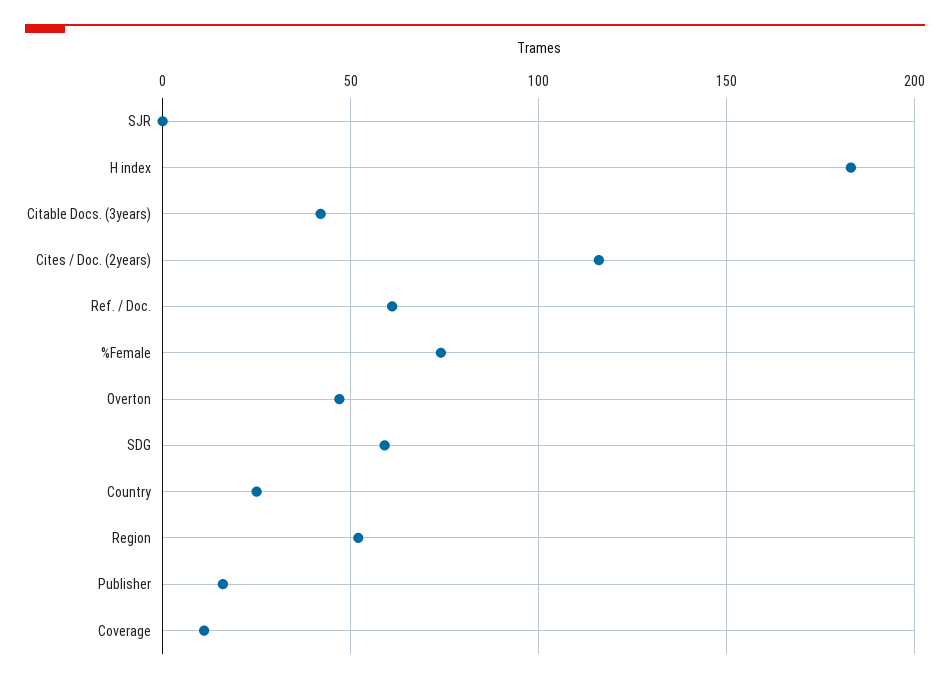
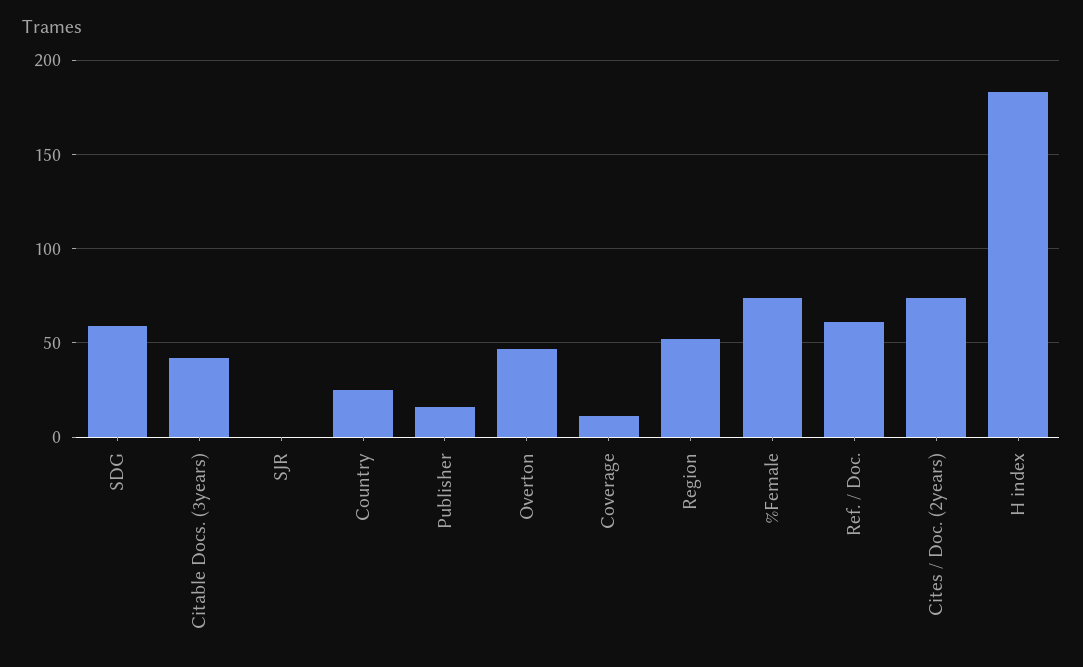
  {
    "SJR": 0,
    "H index": 185,
    "Citable Docs. (3years)": 40,
-   "Cites / Doc. (2years)": 115,
+   "Cites / Doc. (2years)": 75,
    "Ref. / Doc.": 60,
    "%Female": 75,
    "Overton": 45,
    "SDG": 60,
    "Country": 25,
    "Region": 50,
    "Publisher": 15,
    "Coverage": 10
  }

